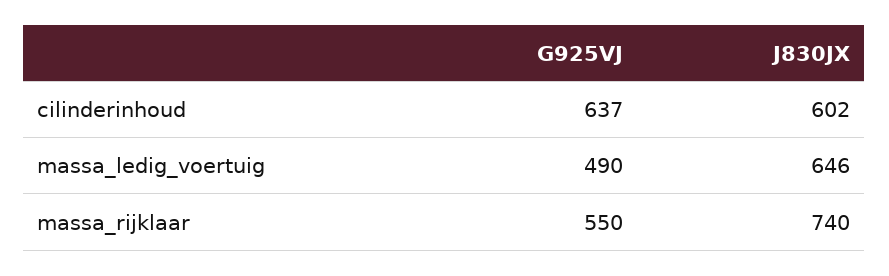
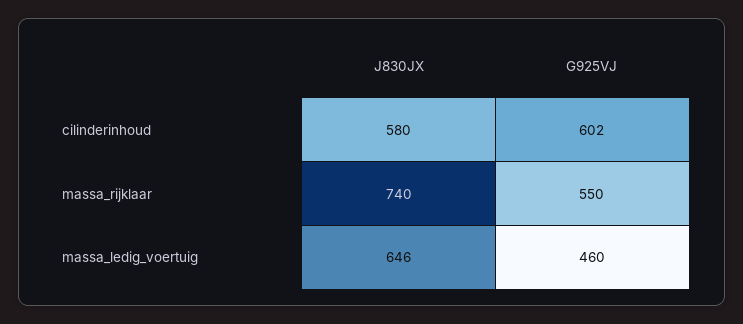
  {
    "G925VJ": {
-     "cilinderinhoud": 637,
+     "cilinderinhoud": 602,
-     "massa_ledig_voertuig": 490,
+     "massa_ledig_voertuig": 460,
      "massa_rijklaar": 550
    },
    "J830JX": {
-     "cilinderinhoud": 602,
+     "cilinderinhoud": 580,
      "massa_ledig_voertuig": 646,
      "massa_rijklaar": 740
    }
  }

